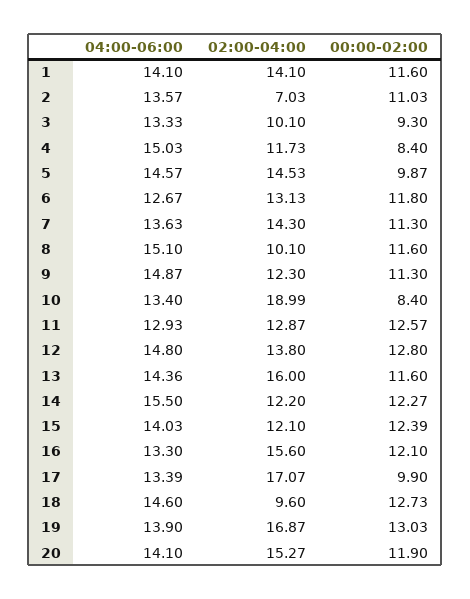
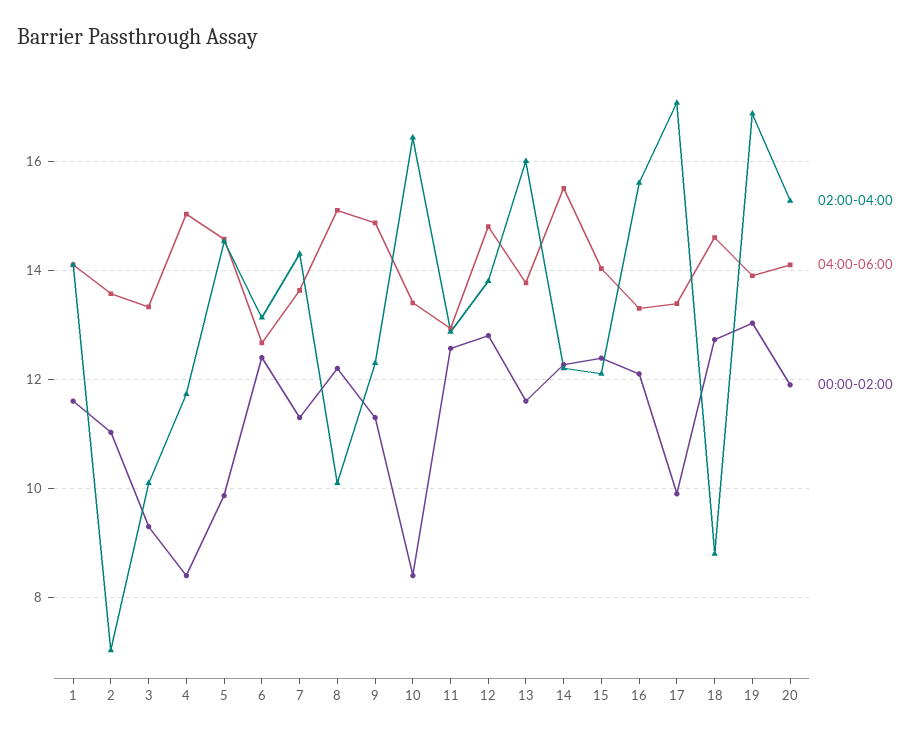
  {
    "04:00-06:00": {
      "1": 14.1,
      "2": 13.57,
      "3": 13.33,
      "4": 15.03,
      "5": 14.57,
      "6": 12.67,
      "7": 13.63,
      "8": 15.1,
      "9": 14.87,
      "10": 13.4,
      "11": 12.93,
      "12": 14.8,
-     "13": 14.36,
+     "13": 13.8,
      "14": 15.5,
      "15": 14.03,
      "16": 13.3,
      "17": 13.39,
      "18": 14.6,
      "19": 13.9,
      "20": 14.1
    },
    "02:00-04:00": {
      "1": 14.1,
      "2": 7.03,
      "3": 10.1,
      "4": 11.73,
      "5": 14.53,
      "6": 13.13,
      "7": 14.3,
      "8": 10.1,
      "9": 12.3,
-     "10": 18.99,
+     "10": 16.4,
      "11": 12.87,
      "12": 13.8,
      "13": 16,
      "14": 12.2,
      "15": 12.1,
      "16": 15.6,
      "17": 17.07,
-     "18": 9.6,
+     "18": 8.8,
      "19": 16.87,
      "20": 15.27
    },
    "00:00-02:00": {
      "1": 11.6,
      "2": 11.03,
      "3": 9.3,
      "4": 8.4,
      "5": 9.87,
-     "6": 11.8,
+     "6": 12.4,
      "7": 11.3,
-     "8": 11.6,
+     "8": 12.2,
      "9": 11.3,
      "10": 8.4,
      "11": 12.57,
      "12": 12.8,
      "13": 11.6,
      "14": 12.27,
      "15": 12.39,
      "16": 12.1,
      "17": 9.9,
      "18": 12.73,
      "19": 13.03,
      "20": 11.9
    }
  }

